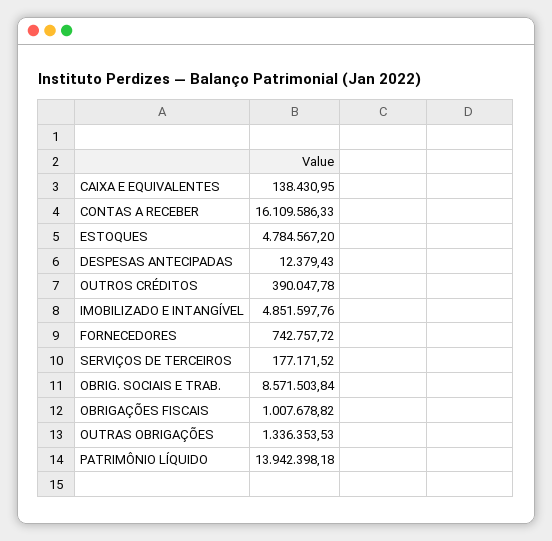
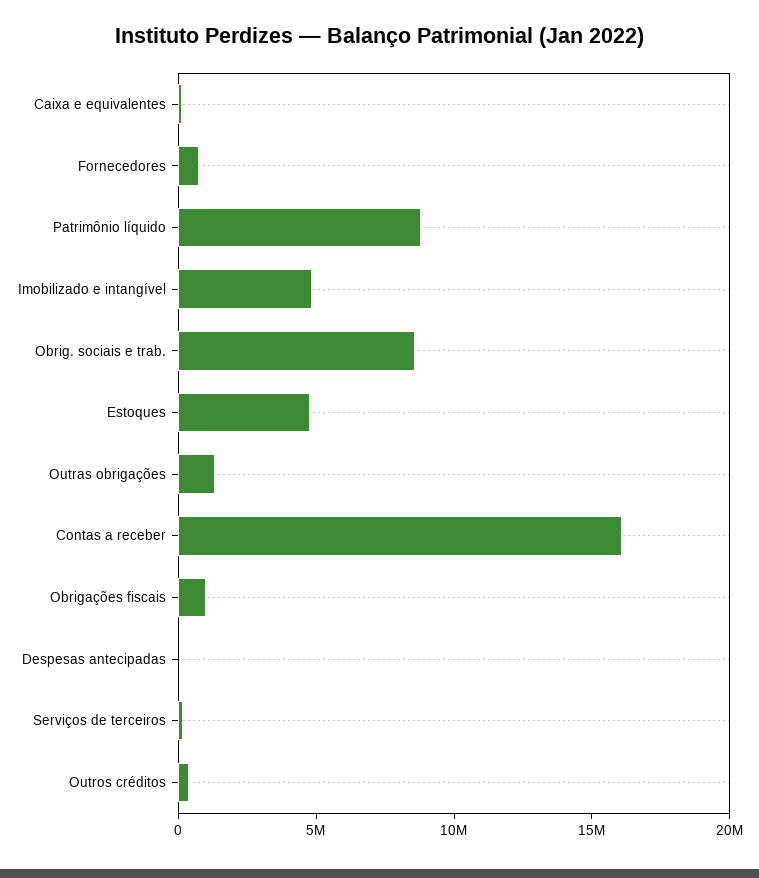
  {
    "CAIXA E EQUIVALENTES": 138430.95,
    "CONTAS A RECEBER": 16109586.33,
    "ESTOQUES": 4784567.2,
    "DESPESAS ANTECIPADAS": 12379.43,
    "OUTROS CRÉDITOS": 390047.78,
    "IMOBILIZADO E INTANGÍVEL": 4851597.76,
    "FORNECEDORES": 742757.72,
    "SERVIÇOS DE TERCEIROS": 177171.52,
    "OBRIG. SOCIAIS E TRAB.": 8571503.84,
    "OBRIGAÇÕES FISCAIS": 1007678.82,
    "OUTRAS OBRIGAÇÕES": 1336353.53,
-   "PATRIMÔNIO LÍQUIDO": 13942398.18
+   "PATRIMÔNIO LÍQUIDO": 9000000
  }

